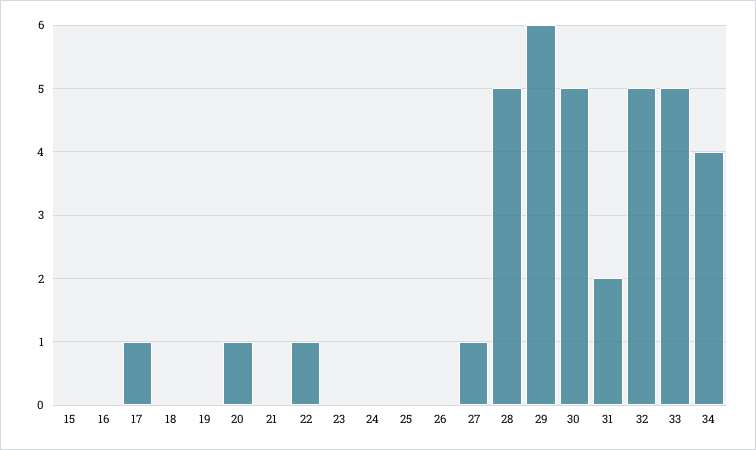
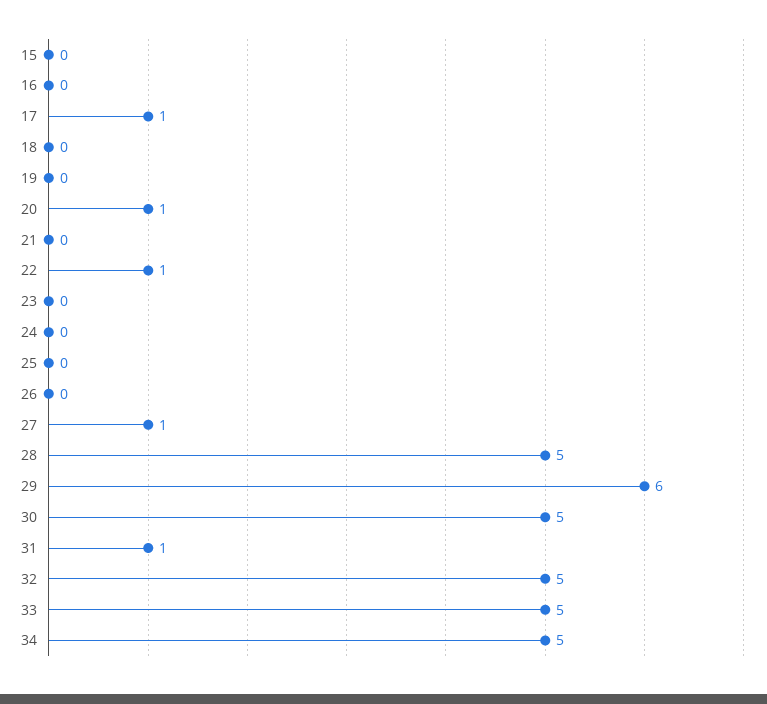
  {
    "15": 0,
    "16": 0,
    "17": 1,
    "18": 0,
    "19": 0,
    "20": 1,
    "21": 0,
    "22": 1,
    "23": 0,
    "24": 0,
    "25": 0,
    "26": 0,
    "27": 1,
    "28": 5,
    "29": 6,
    "30": 5,
-   "31": 2,
+   "31": 1,
    "32": 5,
    "33": 5,
-   "34": 4
+   "34": 5
  }

